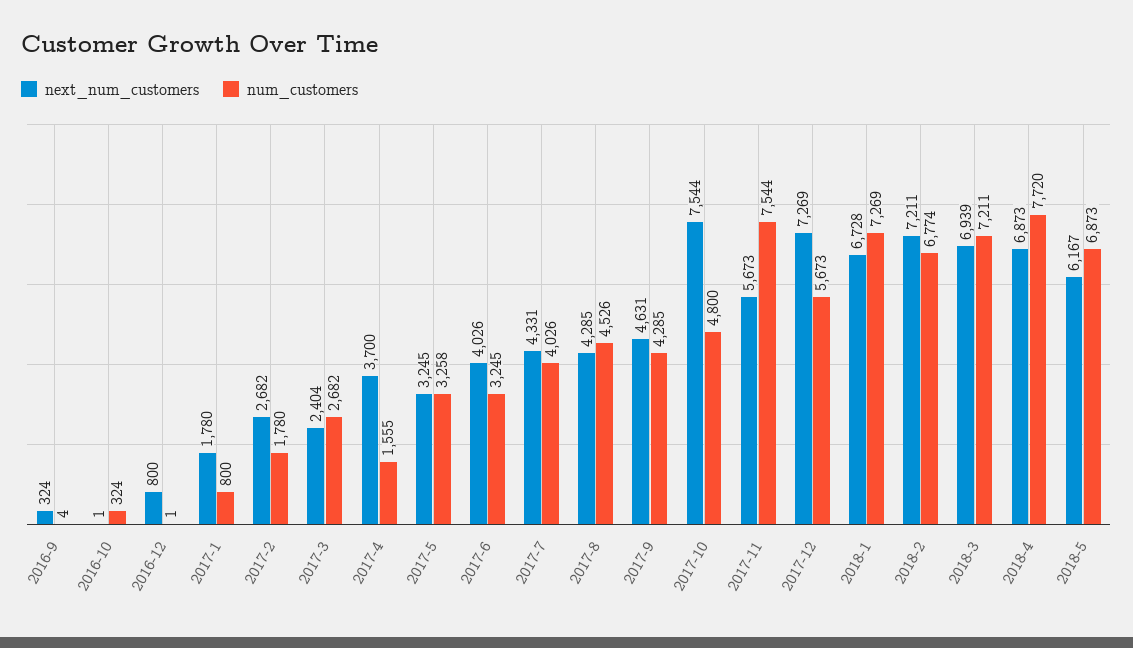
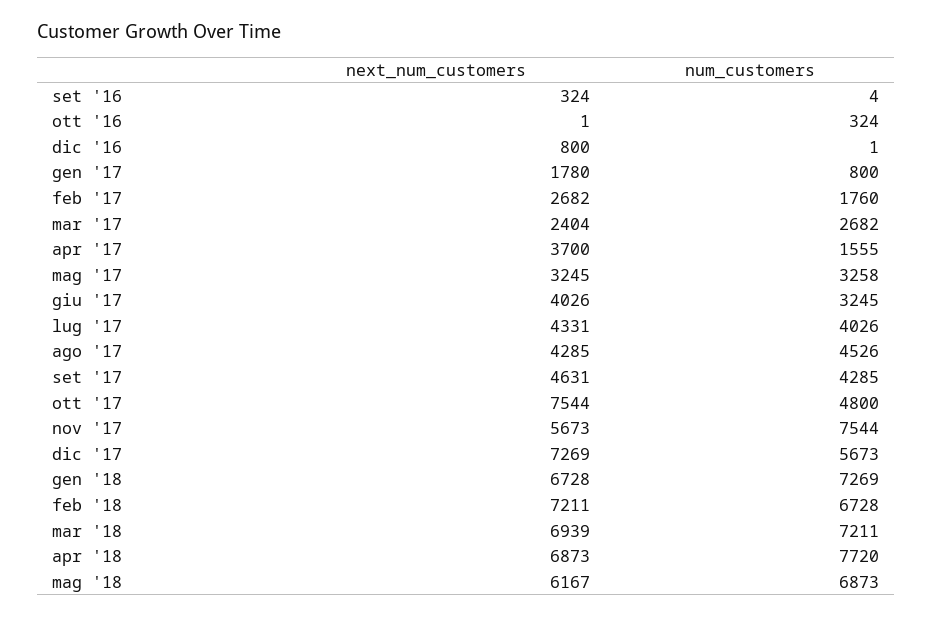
  {
    "next_num_customers": {
      "2016-9": 324,
      "2016-10": 1,
      "2016-12": 800,
      "2017-1": 1780,
      "2017-2": 2682,
      "2017-3": 2404,
      "2017-4": 3700,
      "2017-5": 3245,
      "2017-6": 4026,
      "2017-7": 4331,
      "2017-8": 4285,
      "2017-9": 4631,
      "2017-10": 7544,
      "2017-11": 5673,
      "2017-12": 7269,
      "2018-1": 6728,
      "2018-2": 7211,
      "2018-3": 6939,
      "2018-4": 6873,
      "2018-5": 6167
    },
    "num_customers": {
      "2016-9": 4,
      "2016-10": 324,
      "2016-12": 1,
      "2017-1": 800,
-     "2017-2": 1780,
+     "2017-2": 1760,
      "2017-3": 2682,
      "2017-4": 1555,
      "2017-5": 3258,
      "2017-6": 3245,
      "2017-7": 4026,
      "2017-8": 4526,
      "2017-9": 4285,
      "2017-10": 4800,
      "2017-11": 7544,
      "2017-12": 5673,
      "2018-1": 7269,
-     "2018-2": 6774,
+     "2018-2": 6728,
      "2018-3": 7211,
      "2018-4": 7720,
      "2018-5": 6873
    }
  }

